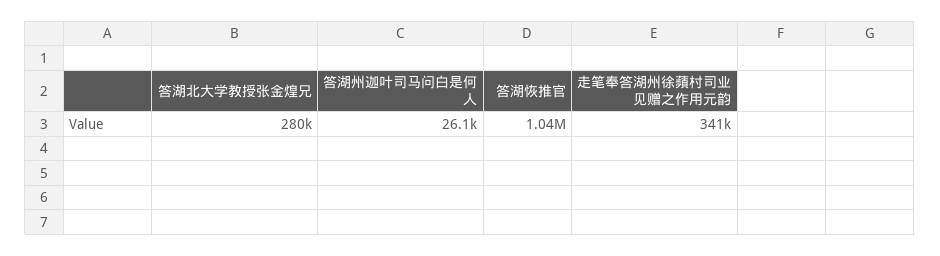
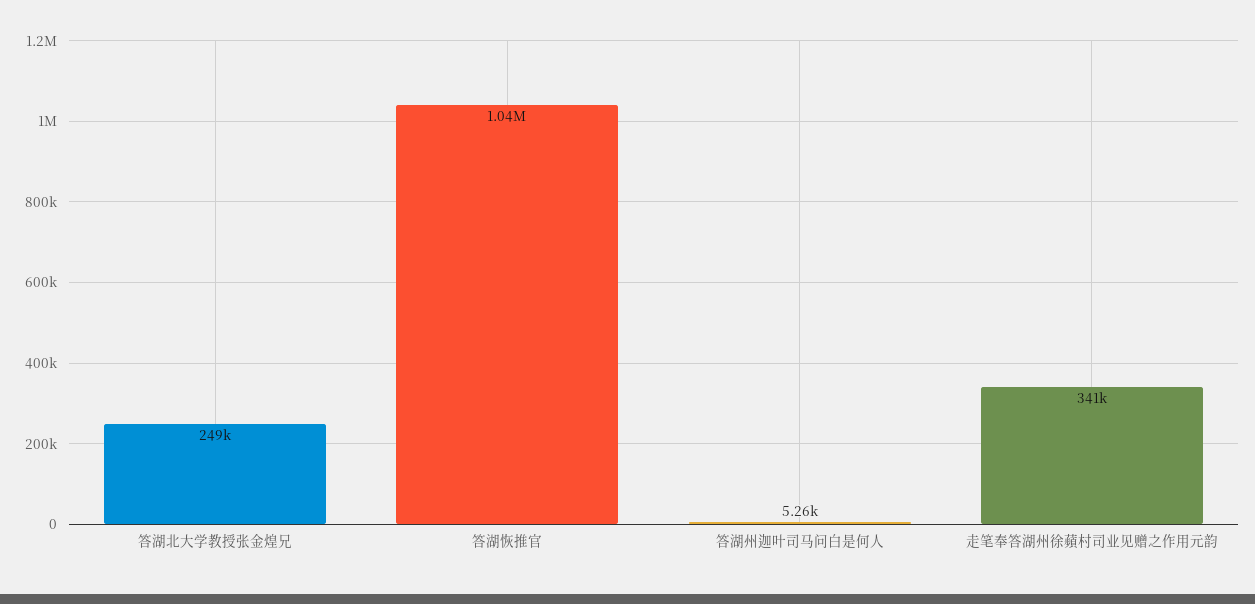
  {
-   "答湖北大学教授张金煌兄": 280000,
+   "答湖北大学教授张金煌兄": 249000,
-   "答湖州迦叶司马问白是何人": 26100,
+   "答湖州迦叶司马问白是何人": 5260,
    "答湖恢推官": 1040000,
    "走笔奉答湖州徐蘋村司业见赠之作用元韵": 341000
  }

